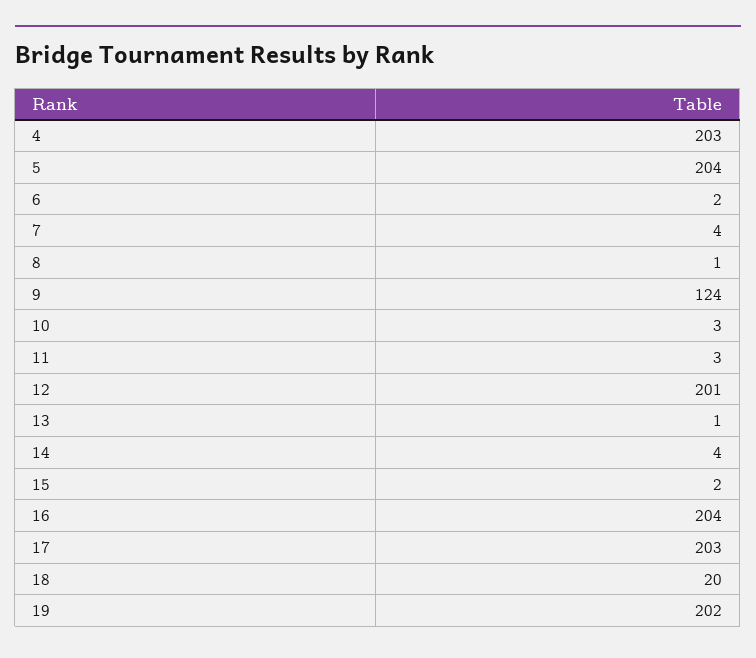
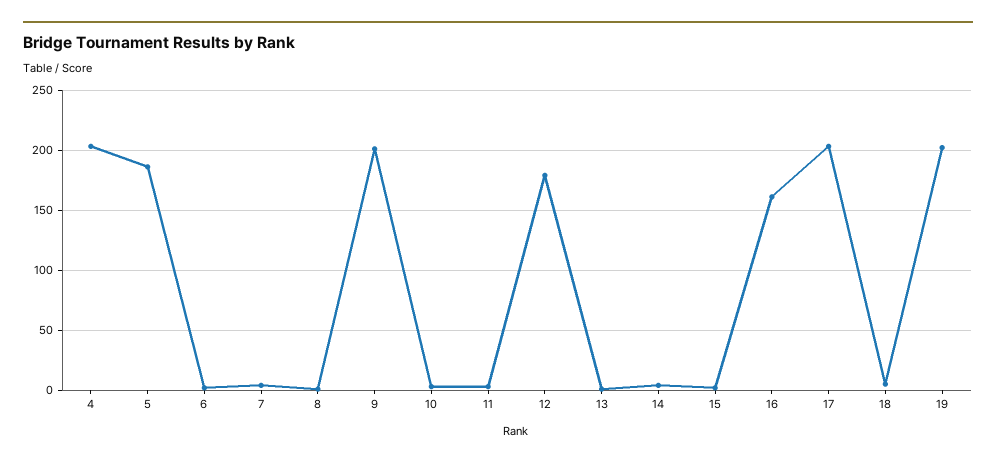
  {
    "4": 203,
-   "5": 204,
+   "5": 185,
    "6": 2,
    "7": 4,
    "8": 1,
-   "9": 124,
+   "9": 200,
    "10": 3,
    "11": 3,
-   "12": 201,
+   "12": 180,
    "13": 1,
    "14": 4,
    "15": 2,
-   "16": 204,
+   "16": 160,
    "17": 203,
-   "18": 20,
+   "18": 5,
    "19": 202
  }

